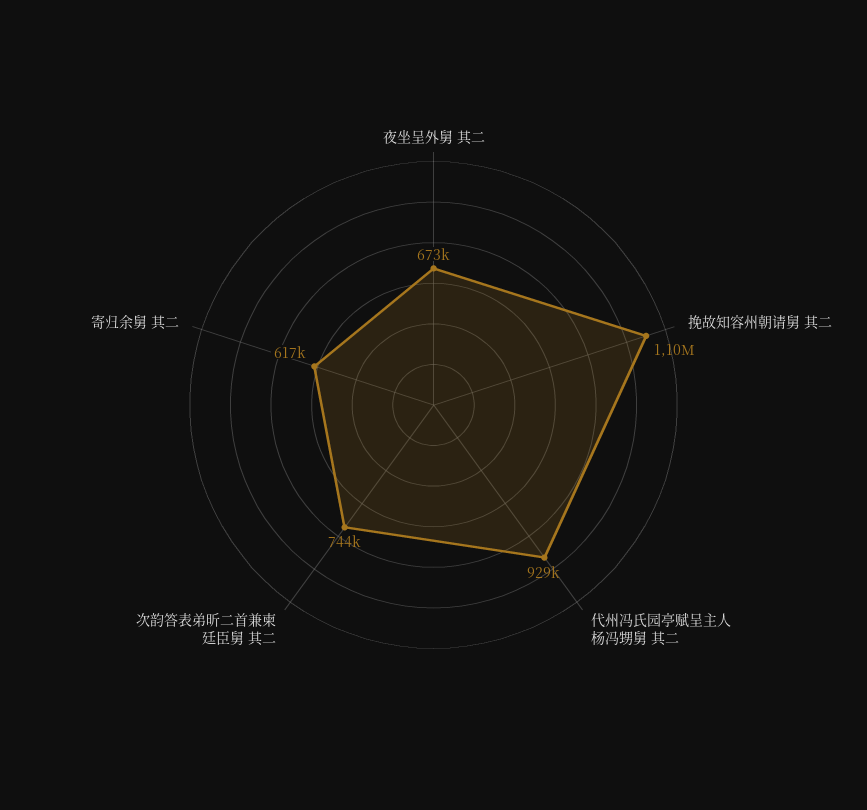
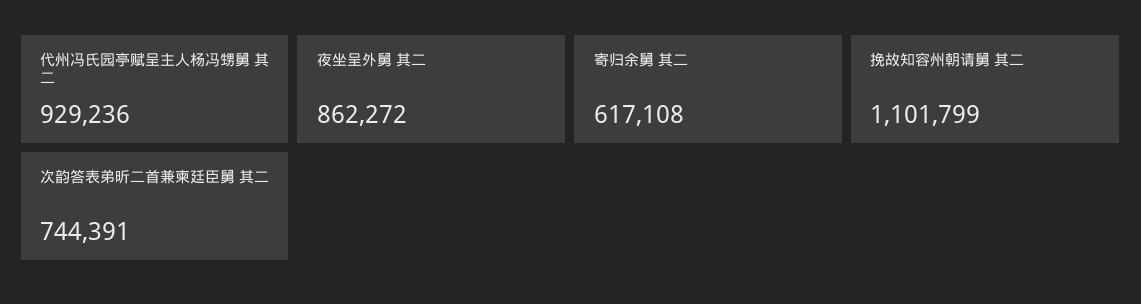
  {
-   "夜坐呈外舅 其二": 673000,
+   "夜坐呈外舅 其二": 862272,
    "挽故知容州朝请舅 其二": 1101799,
    "代州冯氏园亭赋呈主人杨冯甥舅 其二": 929236,
    "次韵答表弟昕二首兼柬廷臣舅 其二": 744391,
    "寄归余舅 其二": 617108
  }

